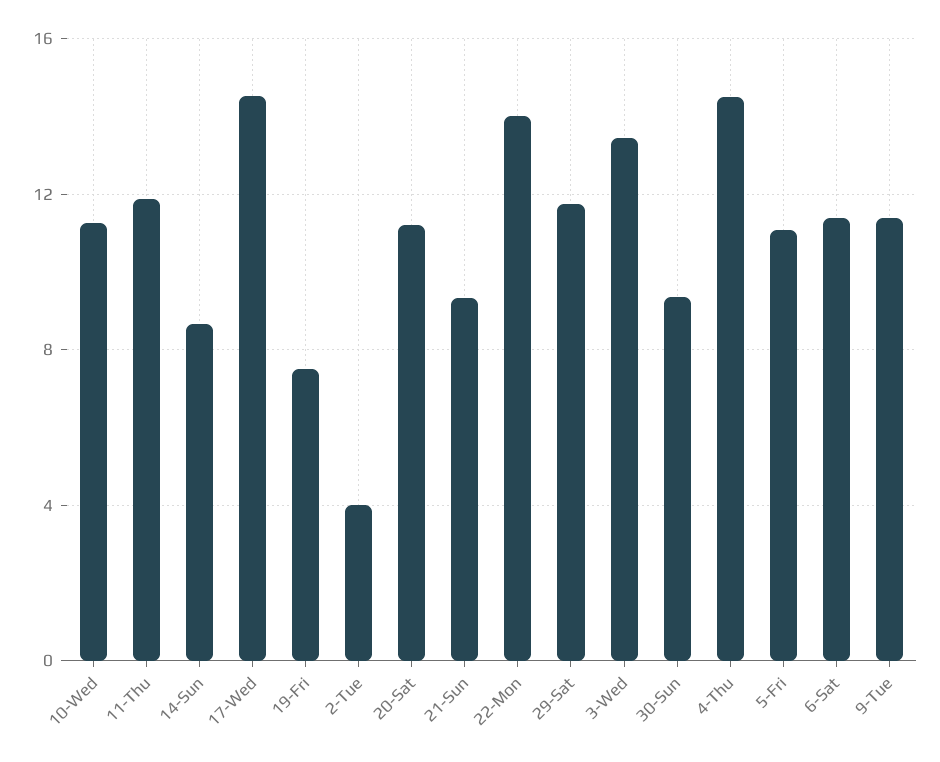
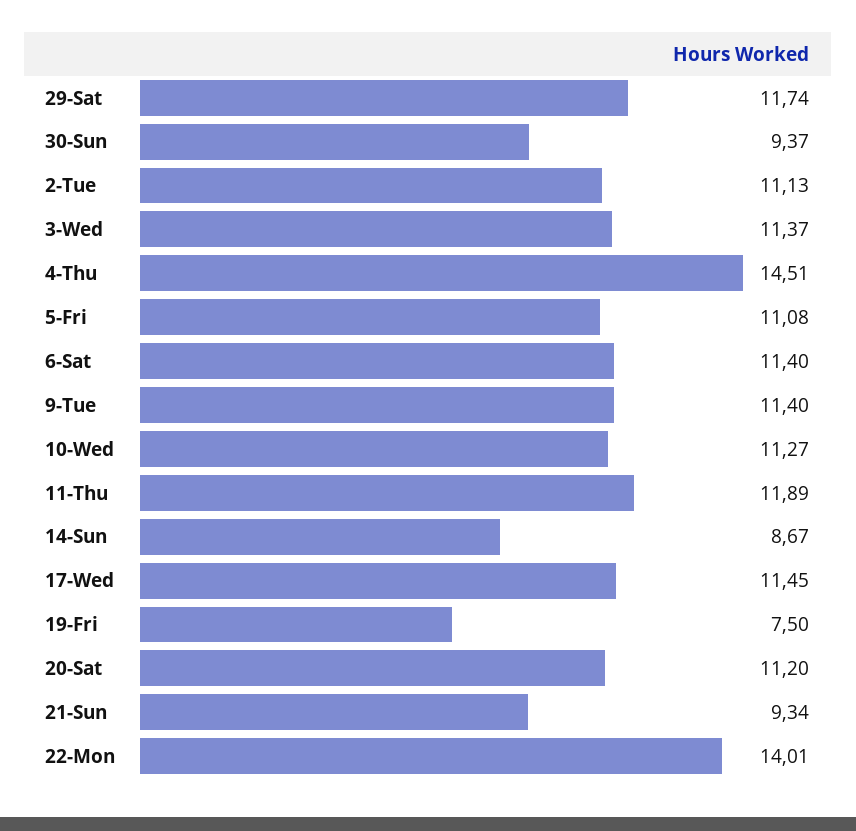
  {
    "10-Wed": 11.27,
    "11-Thu": 11.89,
    "14-Sun": 8.67,
-   "17-Wed": 14.5,
+   "17-Wed": 11.45,
    "19-Fri": 7.5,
-   "2-Tue": 4,
+   "2-Tue": 11.13,
    "20-Sat": 11.2,
    "21-Sun": 9.34,
    "22-Mon": 14.01,
    "29-Sat": 11.74,
-   "3-Wed": 13.5,
+   "3-Wed": 11.37,
    "30-Sun": 9.37,
    "4-Thu": 14.51,
    "5-Fri": 11.08,
    "6-Sat": 11.4,
    "9-Tue": 11.4
  }

